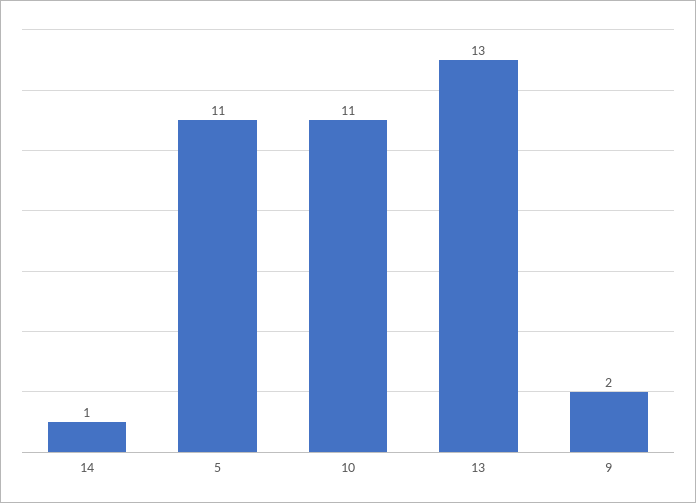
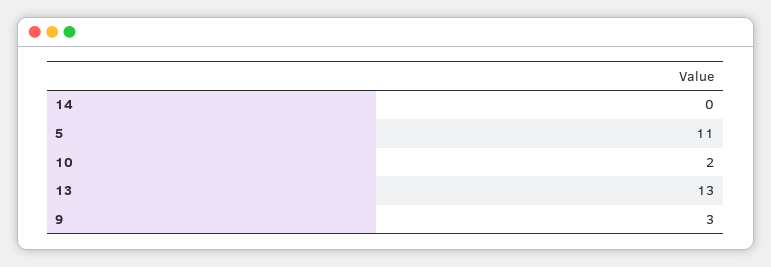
  {
-   "14": 1,
+   "14": 0,
    "5": 11,
-   "10": 11,
+   "10": 2,
    "13": 13,
-   "9": 2
+   "9": 3
  }

